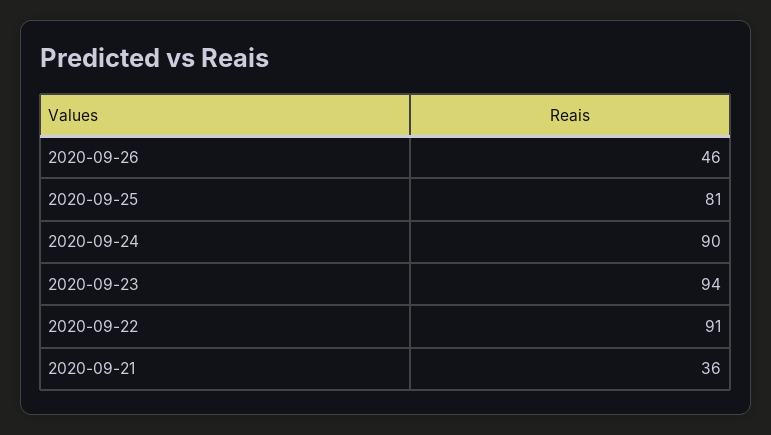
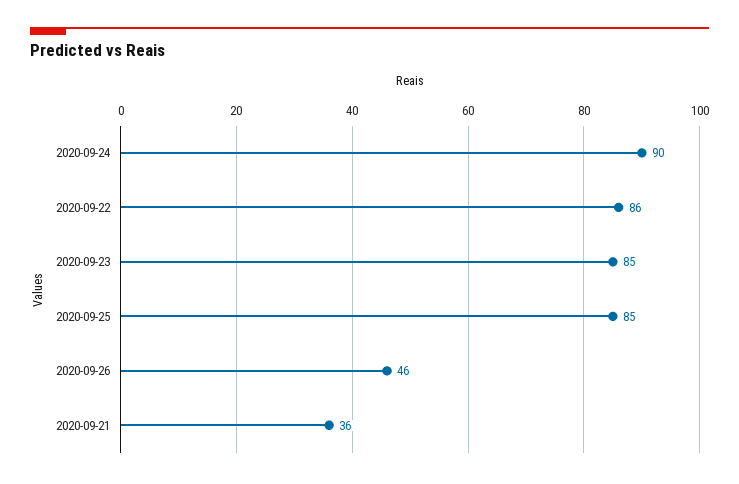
  {
    "2020-09-26": 46,
-   "2020-09-25": 81,
+   "2020-09-25": 85,
    "2020-09-24": 90,
-   "2020-09-23": 94,
+   "2020-09-23": 85,
-   "2020-09-22": 91,
+   "2020-09-22": 86,
    "2020-09-21": 36
  }

